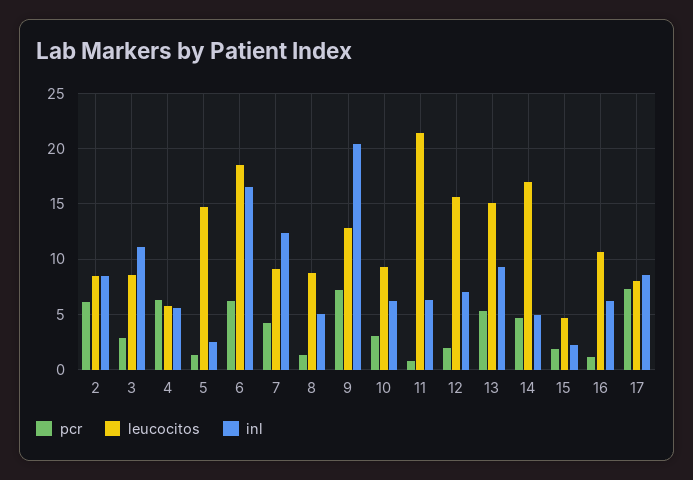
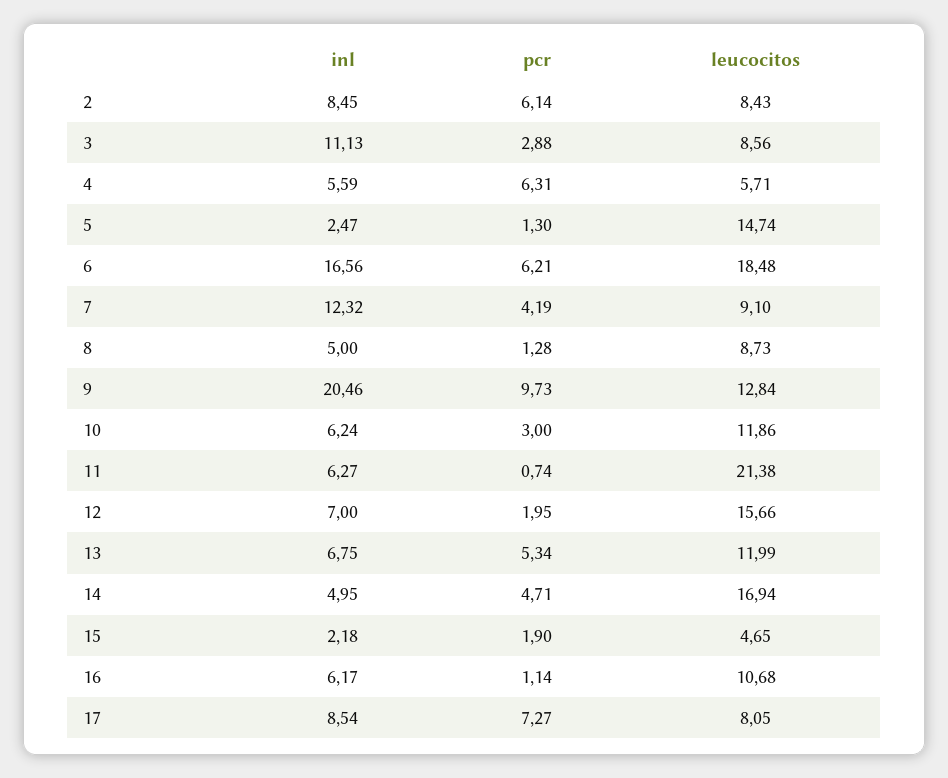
  {
    "pcr": {
      "2": 6.14,
      "3": 2.88,
      "4": 6.31,
      "5": 1.3,
      "6": 6.21,
      "7": 4.19,
      "8": 1.28,
-     "9": 7,
+     "9": 9.73,
      "10": 3,
      "11": 0.74,
      "12": 1.95,
      "13": 5.34,
      "14": 4.71,
      "15": 1.9,
      "16": 1.14,
      "17": 7.27
    },
    "leucocitos": {
      "2": 8.43,
      "3": 8.56,
      "4": 5.71,
      "5": 14.74,
      "6": 18.48,
      "7": 9.1,
      "8": 8.73,
      "9": 12.84,
-     "10": 9,
+     "10": 11.86,
      "11": 21.38,
      "12": 15.66,
-     "13": 15,
+     "13": 11.99,
      "14": 16.94,
      "15": 4.65,
      "16": 10.68,
      "17": 8.05
    },
    "inl": {
      "2": 8.45,
      "3": 11.13,
      "4": 5.59,
      "5": 2.47,
      "6": 16.56,
      "7": 12.32,
      "8": 5,
      "9": 20.46,
      "10": 6.24,
      "11": 6.27,
      "12": 7,
-     "13": 9,
+     "13": 6.75,
      "14": 4.95,
      "15": 2.18,
      "16": 6.17,
      "17": 8.54
    }
  }

